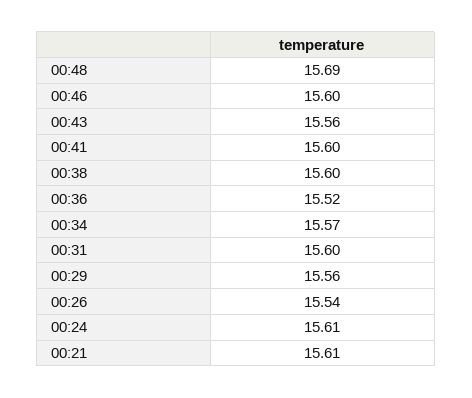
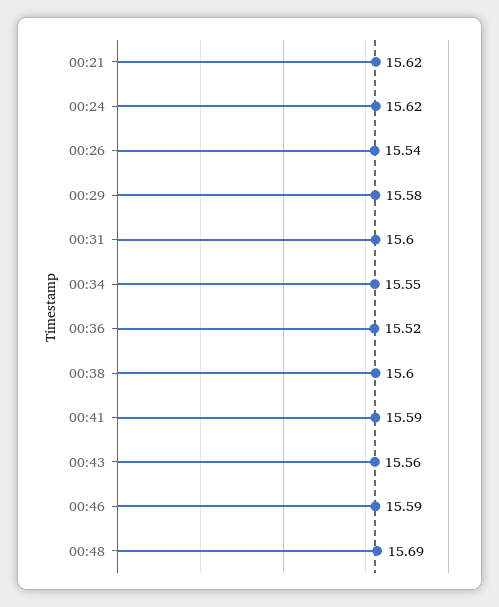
  {
    "00:48": 15.69,
-   "00:46": 15.6,
+   "00:46": 15.59,
    "00:43": 15.56,
-   "00:41": 15.6,
+   "00:41": 15.59,
    "00:38": 15.6,
    "00:36": 15.52,
-   "00:34": 15.57,
+   "00:34": 15.55,
    "00:31": 15.6,
-   "00:29": 15.56,
+   "00:29": 15.58,
    "00:26": 15.54,
-   "00:24": 15.61,
+   "00:24": 15.62,
-   "00:21": 15.61
+   "00:21": 15.62
  }

